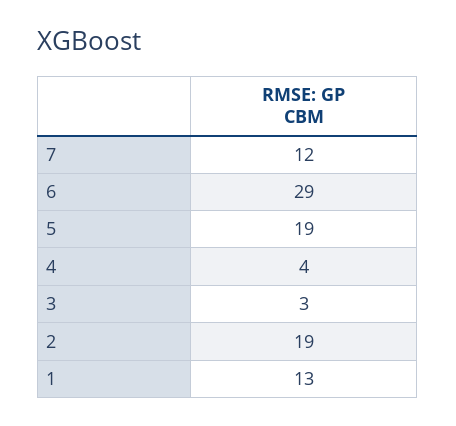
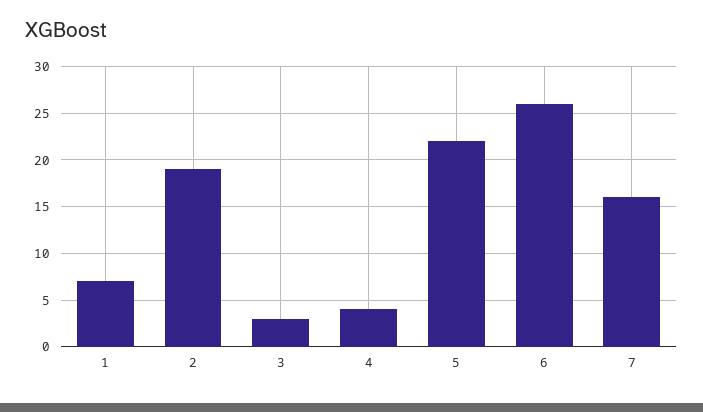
  {
-   "7": 12,
+   "7": 16,
-   "6": 29,
+   "6": 26,
-   "5": 19,
+   "5": 22,
    "4": 4,
    "3": 3,
    "2": 19,
-   "1": 13
+   "1": 7
  }

